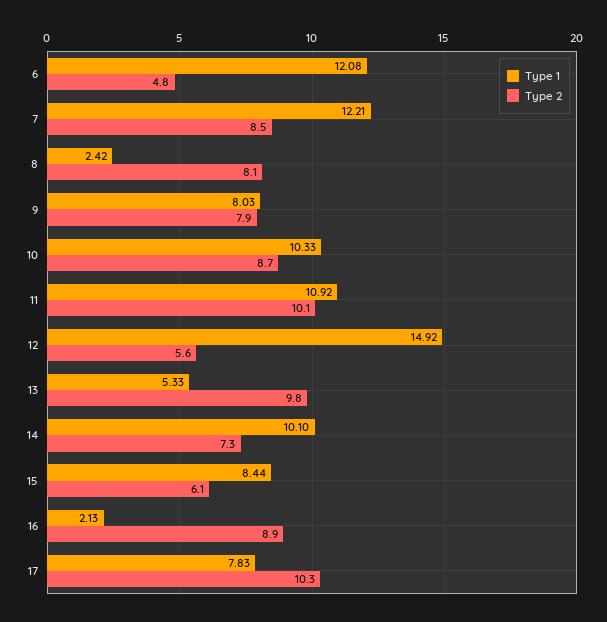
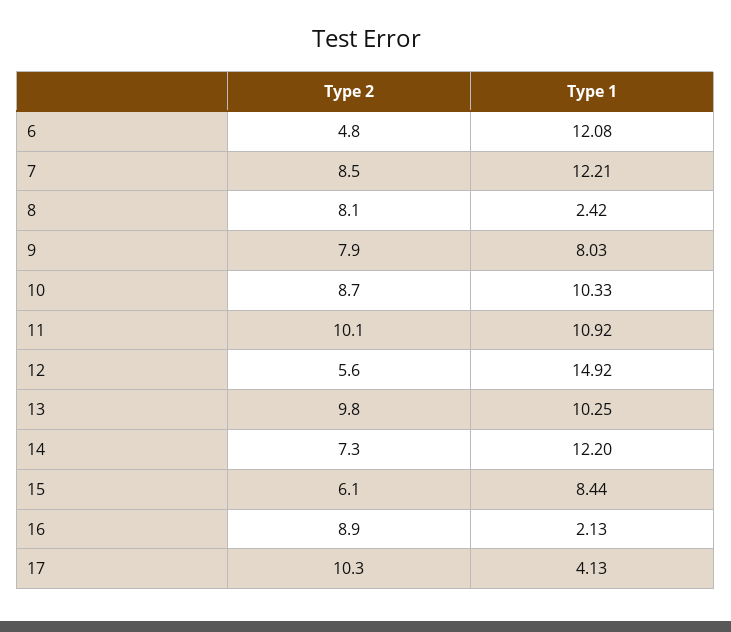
  {
    "Type 1": {
      "6": 12.08,
      "7": 12.21,
      "8": 2.42,
      "9": 8.03,
      "10": 10.33,
      "11": 10.92,
      "12": 14.92,
-     "13": 5.33,
+     "13": 10.25,
-     "14": 10.1,
+     "14": 12.2,
      "15": 8.44,
      "16": 2.13,
-     "17": 7.83
+     "17": 4.13
    },
    "Type 2": {
      "6": 4.8,
      "7": 8.5,
      "8": 8.1,
      "9": 7.9,
      "10": 8.7,
      "11": 10.1,
      "12": 5.6,
      "13": 9.8,
      "14": 7.3,
      "15": 6.1,
      "16": 8.9,
      "17": 10.3
    }
  }

